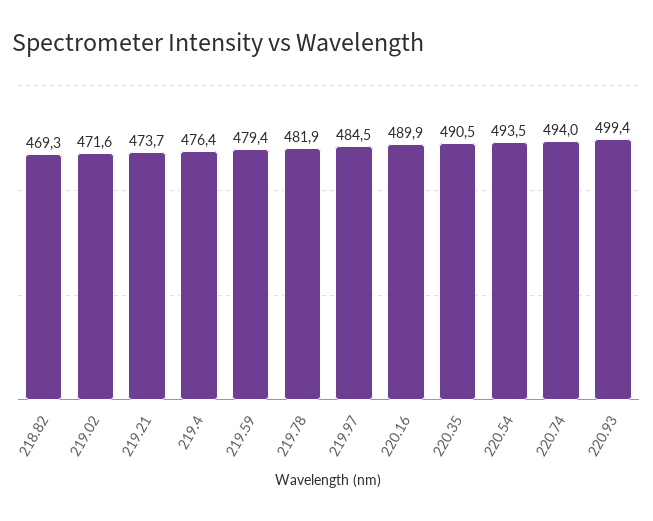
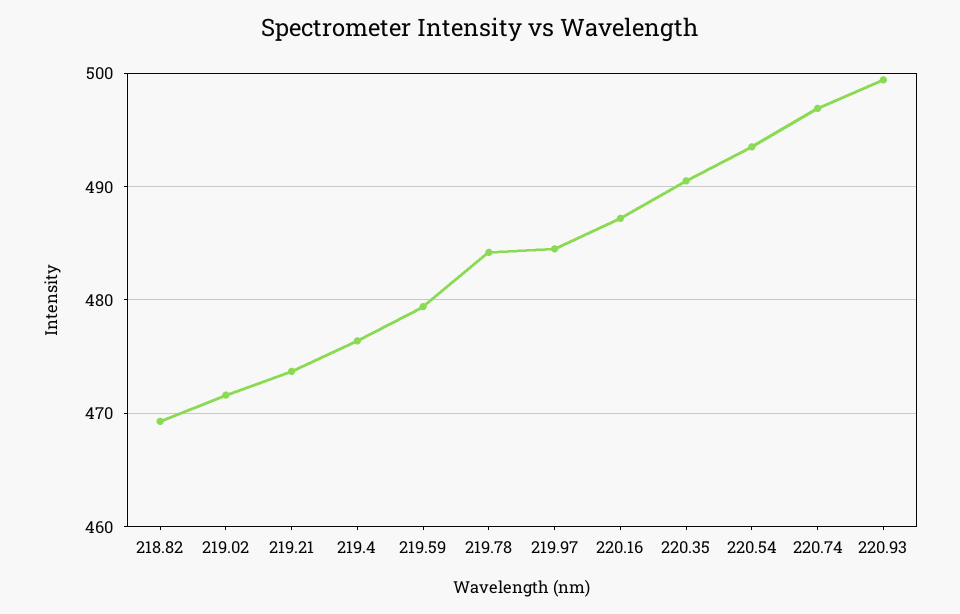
  {
    "218.82": 469.3,
    "219.02": 471.6,
    "219.21": 473.7,
    "219.4": 476.4,
    "219.59": 479.4,
-   "219.78": 481.9,
+   "219.78": 484,
    "219.97": 484.5,
-   "220.16": 489.9,
+   "220.16": 487,
    "220.35": 490.5,
    "220.54": 493.5,
-   "220.74": 494,
+   "220.74": 497,
    "220.93": 499.4
  }

